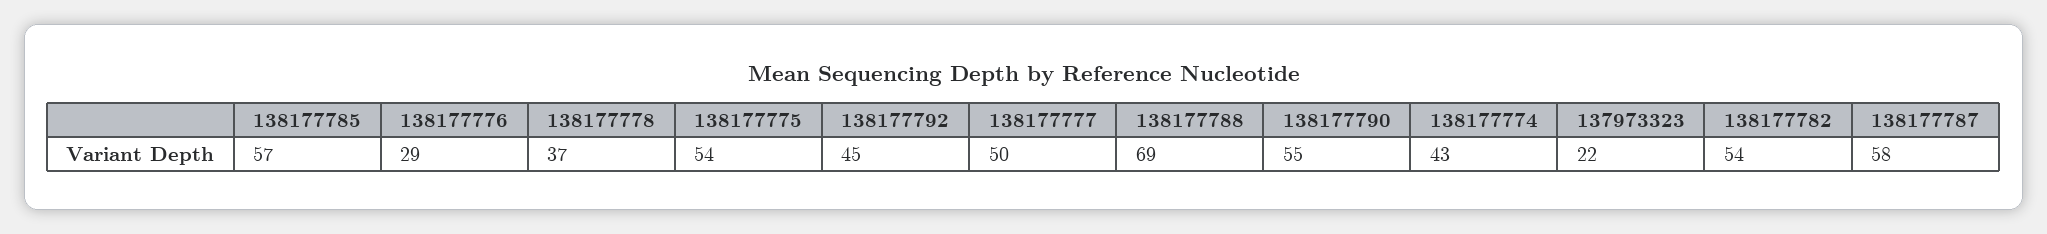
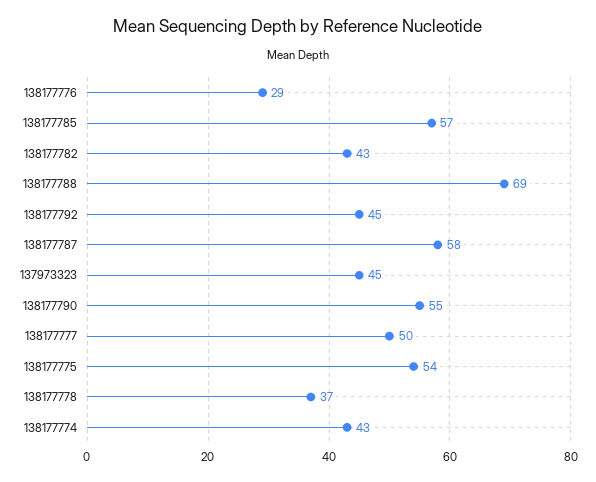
  {
    "138177785": 57,
    "138177776": 29,
    "138177778": 37,
    "138177775": 54,
    "138177792": 45,
    "138177777": 50,
    "138177788": 69,
    "138177790": 55,
    "138177774": 43,
-   "137973323": 22,
+   "137973323": 45,
-   "138177782": 54,
+   "138177782": 43,
    "138177787": 58
  }

